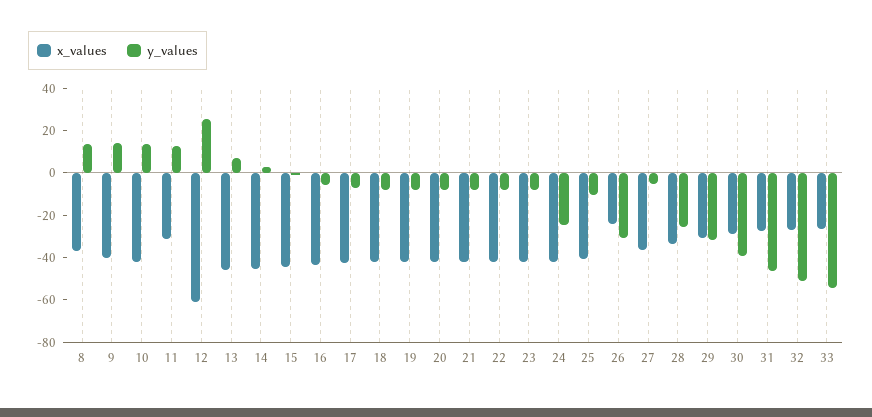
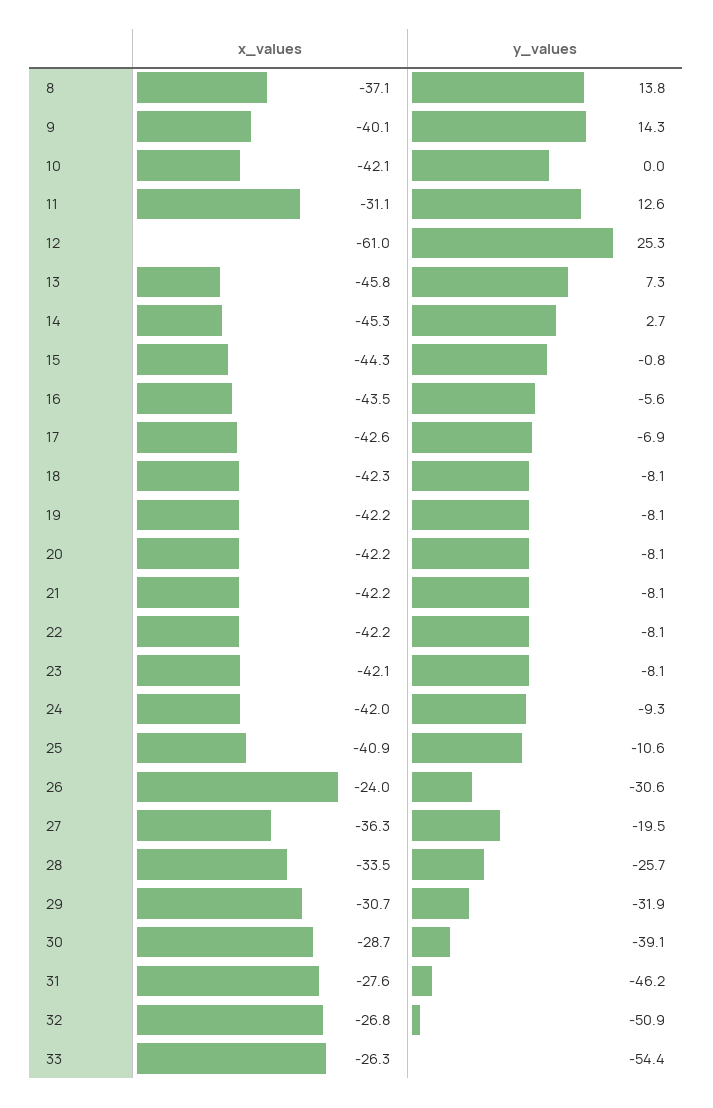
  {
    "x_values": {
      "8": -37.1,
      "9": -40.1,
      "10": -42.1,
      "11": -31.1,
      "12": -61,
      "13": -45.8,
      "14": -45.3,
      "15": -44.3,
      "16": -43.5,
      "17": -42.6,
      "18": -42.3,
      "19": -42.2,
      "20": -42.2,
      "21": -42.2,
      "22": -42.2,
      "23": -42.1,
      "24": -42,
      "25": -40.9,
      "26": -24,
      "27": -36.3,
      "28": -33.5,
      "29": -30.7,
      "30": -28.7,
      "31": -27.6,
      "32": -26.8,
      "33": -26.3
    },
    "y_values": {
      "8": 13.8,
      "9": 14.3,
-     "10": 15,
+     "10": 0,
      "11": 12.6,
      "12": 25.3,
      "13": 7.3,
      "14": 2.7,
      "15": -0.8,
      "16": -5.6,
      "17": -6.9,
      "18": -8.1,
      "19": -8.1,
      "20": -8.1,
      "21": -8.1,
      "22": -8.1,
      "23": -8.1,
-     "24": -25,
+     "24": -9.3,
      "25": -10.6,
      "26": -30.6,
-     "27": -5,
+     "27": -19.5,
      "28": -25.7,
      "29": -31.9,
      "30": -39.1,
      "31": -46.2,
      "32": -50.9,
      "33": -54.4
    }
  }

